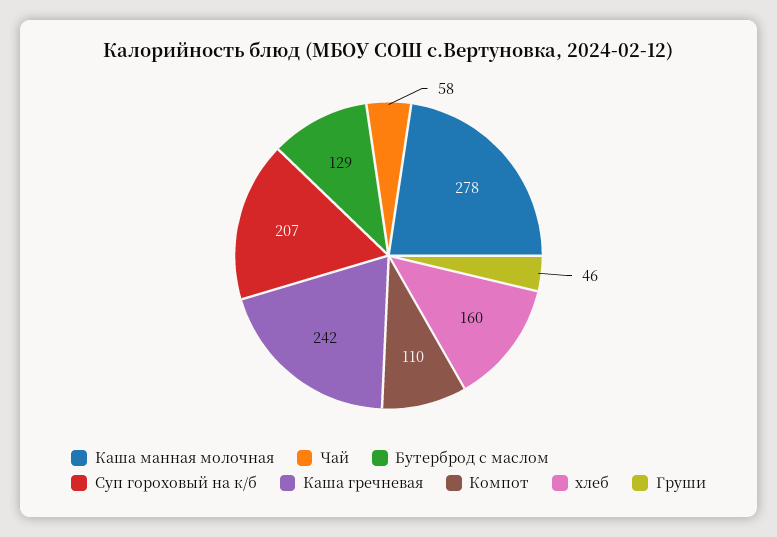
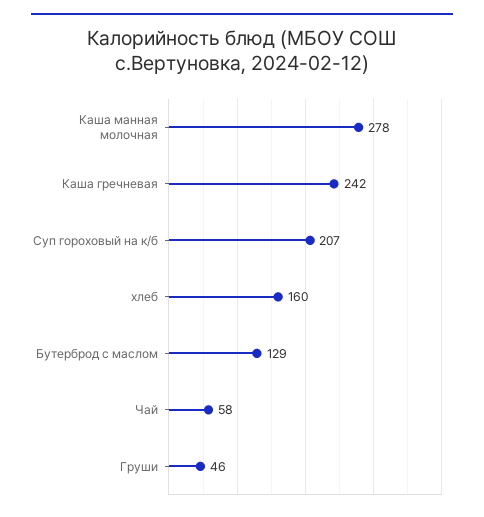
  {
    "Каша манная молочная": 278,
    "Чай": 58,
    "Бутерброд с маслом": 129,
    "Суп гороховый на к/б": 207,
    "Каша гречневая": 242,
-   "Компот": 110,
    "хлеб": 160,
    "Груши": 46
  }

